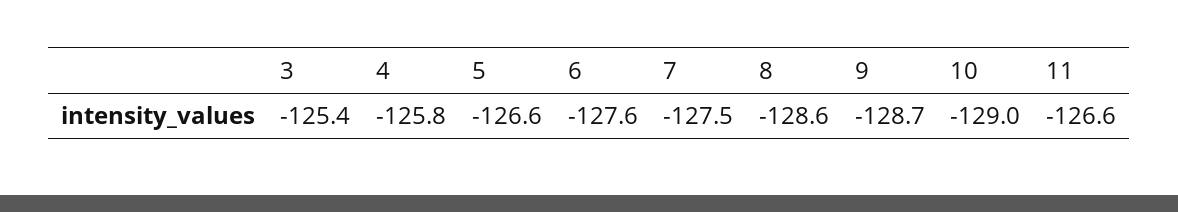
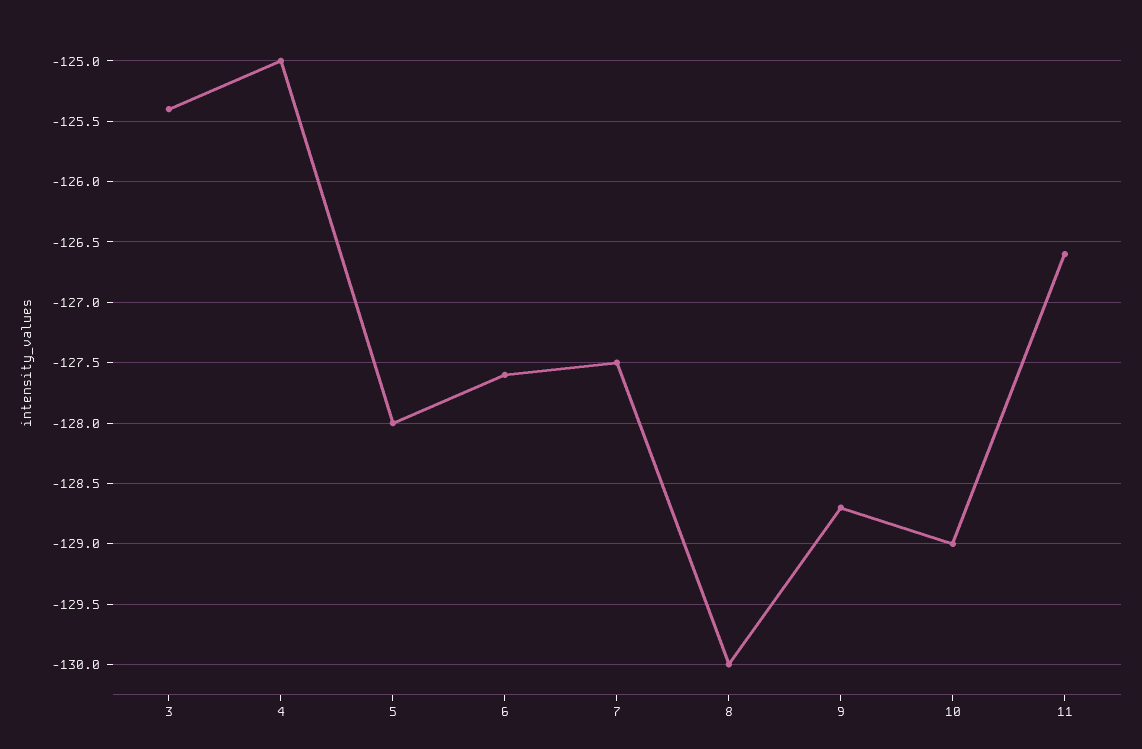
  {
    "3": -125.4,
-   "4": -125.8,
+   "4": -125,
-   "5": -126.6,
+   "5": -128,
    "6": -127.6,
    "7": -127.5,
-   "8": -128.6,
+   "8": -130,
    "9": -128.7,
    "10": -129,
    "11": -126.6
  }

